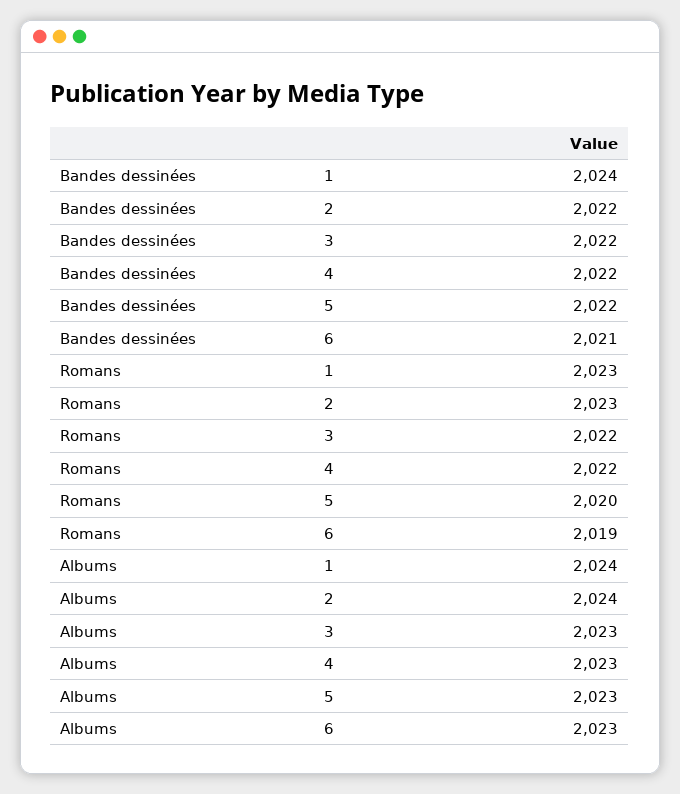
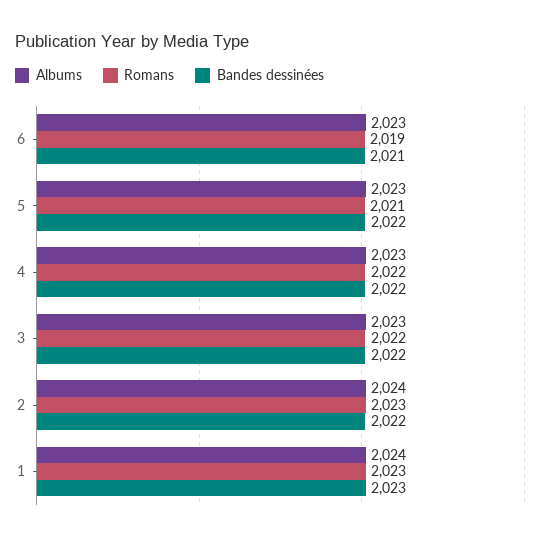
  {
    "Bandes dessinées": {
-     "1": 2024,
+     "1": 2023,
      "2": 2022,
      "3": 2022,
      "4": 2022,
      "5": 2022,
      "6": 2021
    },
    "Romans": {
      "1": 2023,
      "2": 2023,
      "3": 2022,
      "4": 2022,
-     "5": 2020,
+     "5": 2021,
      "6": 2019
    },
    "Albums": {
      "1": 2024,
      "2": 2024,
      "3": 2023,
      "4": 2023,
      "5": 2023,
      "6": 2023
    }
  }

